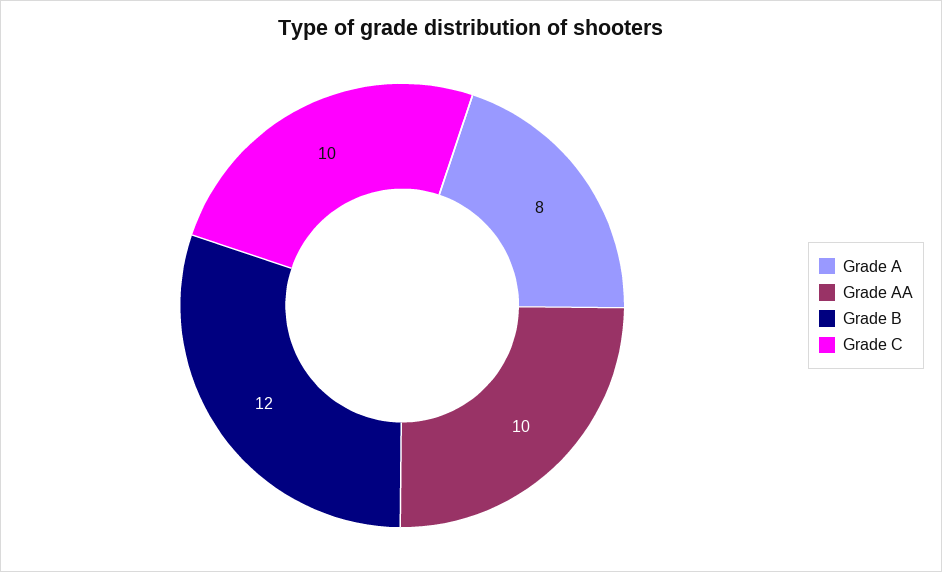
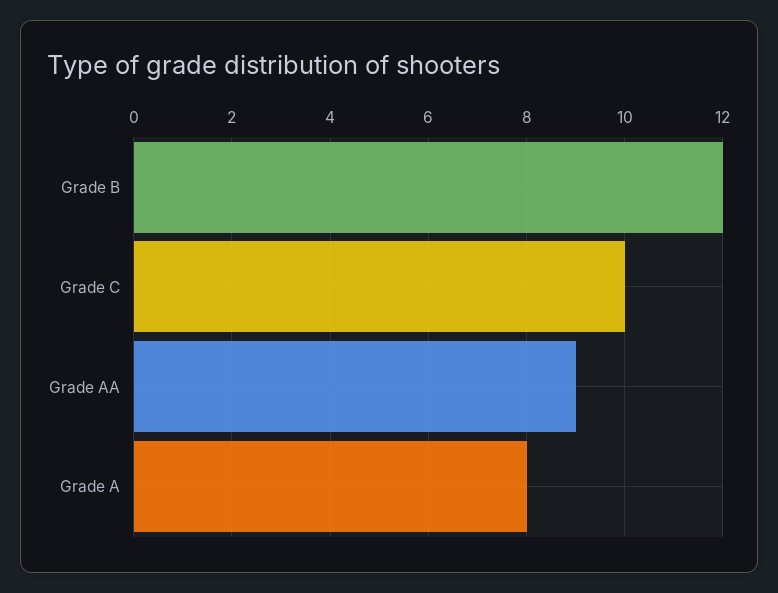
  {
    "Grade A": 8,
-   "Grade AA": 10,
+   "Grade AA": 9,
    "Grade B": 12,
    "Grade C": 10
  }

